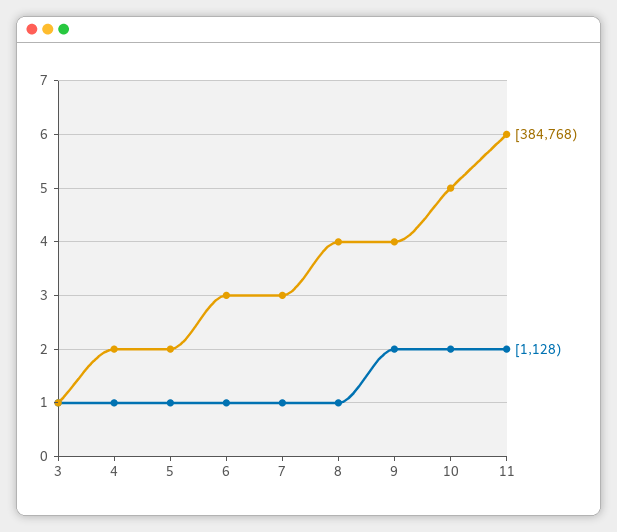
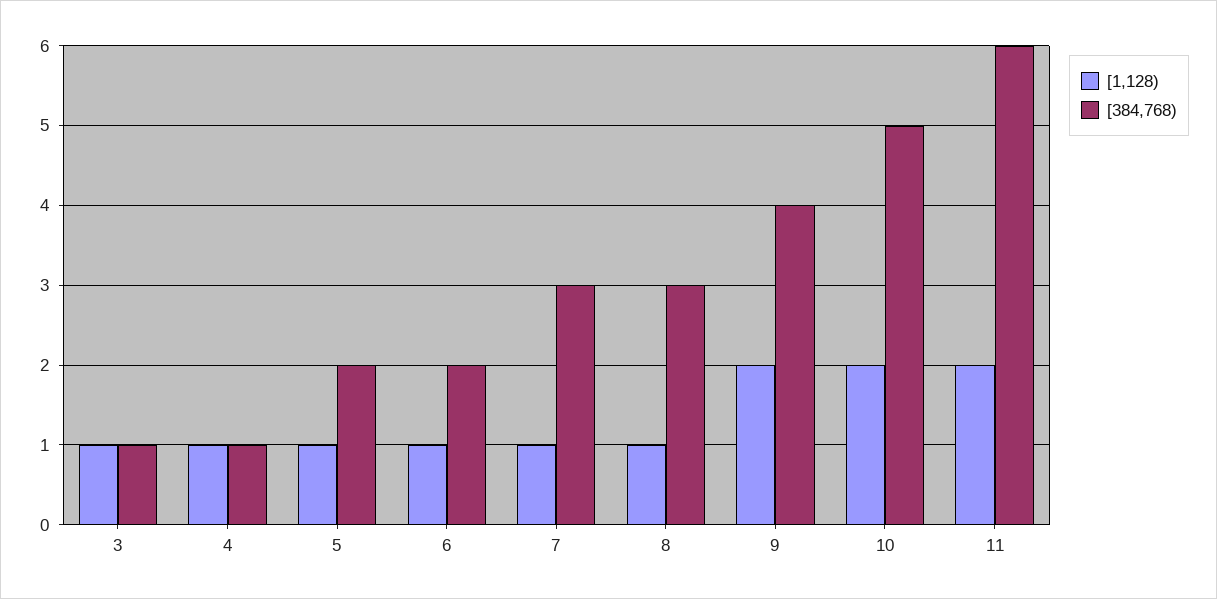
  {
    "[384,768)": {
      "3": 1,
-     "4": 2,
+     "4": 1,
      "5": 2,
-     "6": 3,
+     "6": 2,
      "7": 3,
-     "8": 4,
+     "8": 3,
      "9": 4,
      "10": 5,
      "11": 6
    },
    "[1,128)": {
      "3": 1,
      "4": 1,
      "5": 1,
      "6": 1,
      "7": 1,
      "8": 1,
      "9": 2,
      "10": 2,
      "11": 2
    }
  }

